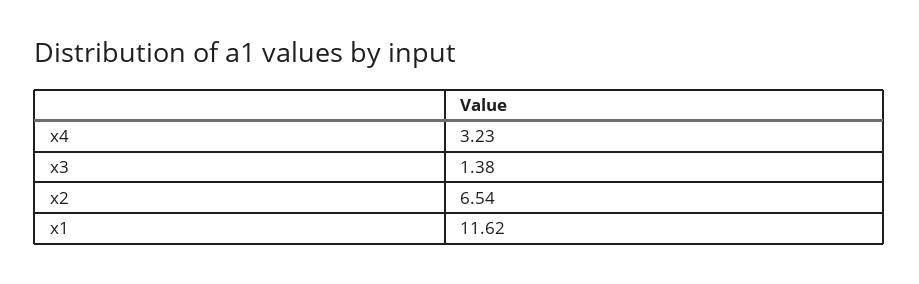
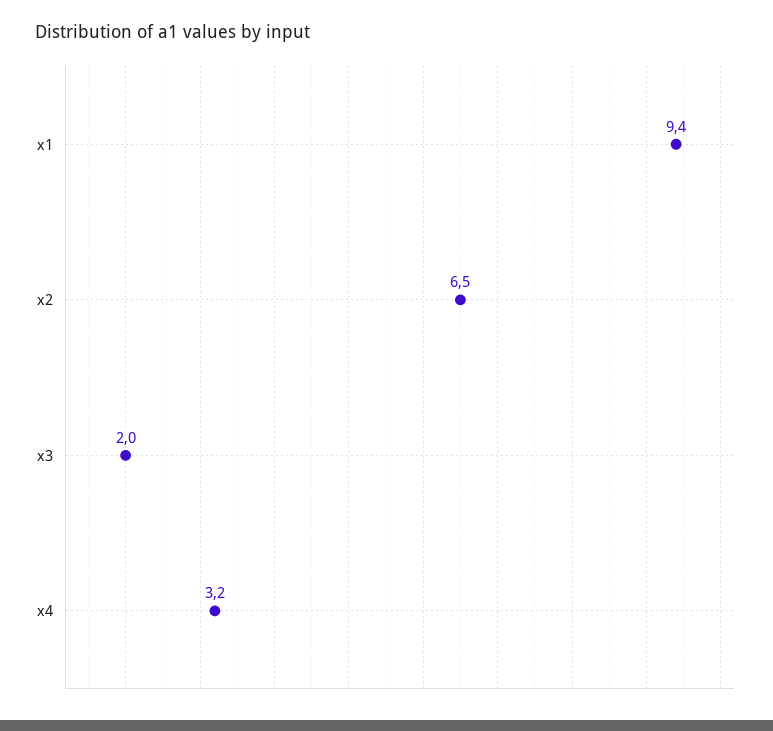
  {
    "x4": 3.23,
-   "x3": 1.38,
+   "x3": 2,
    "x2": 6.54,
-   "x1": 11.62
+   "x1": 9.4
  }

